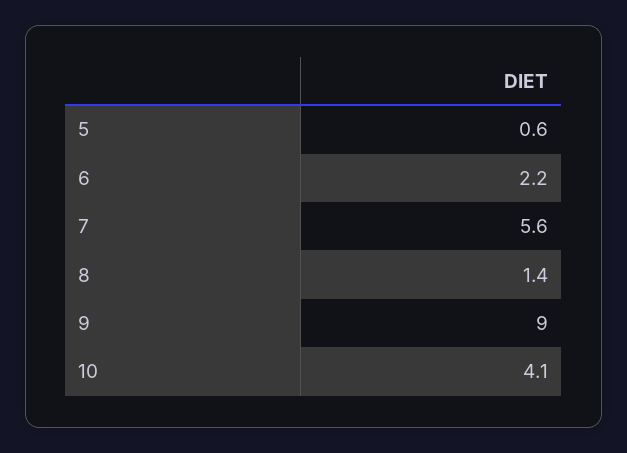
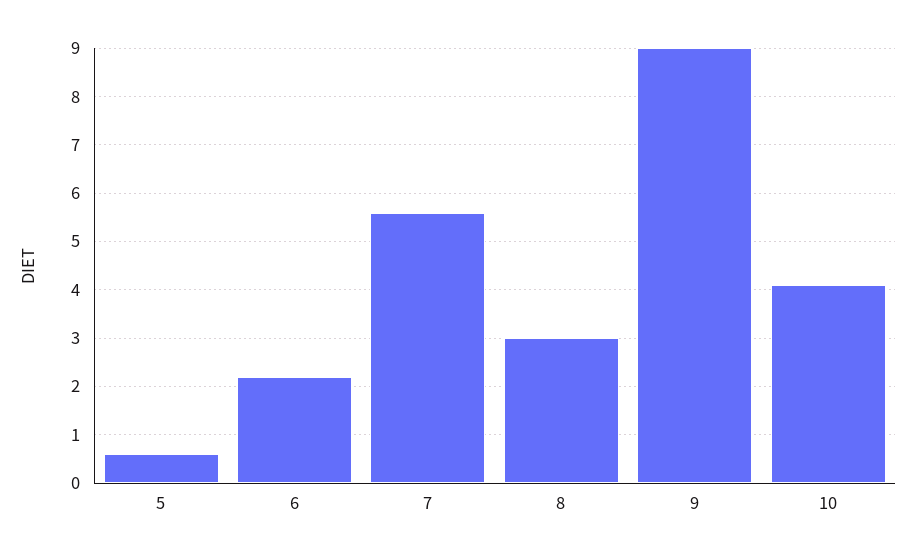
  {
    "5": 0.6,
    "6": 2.2,
    "7": 5.6,
-   "8": 1.4,
+   "8": 3,
    "9": 9,
    "10": 4.1
  }

